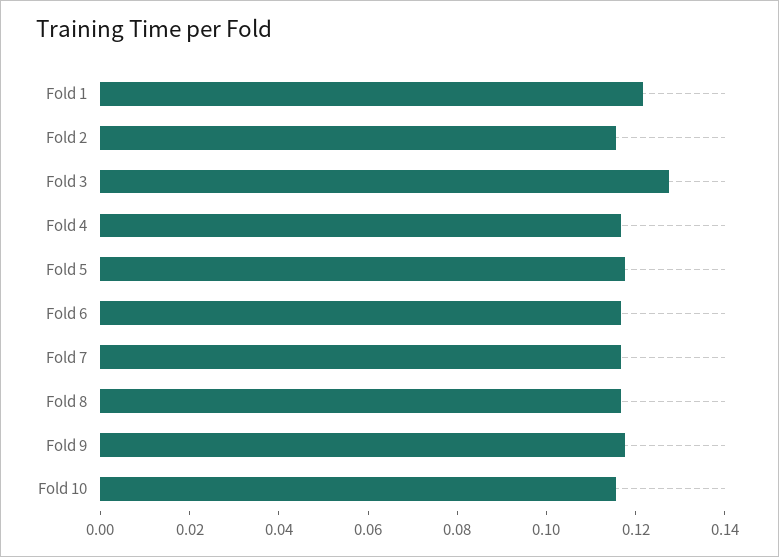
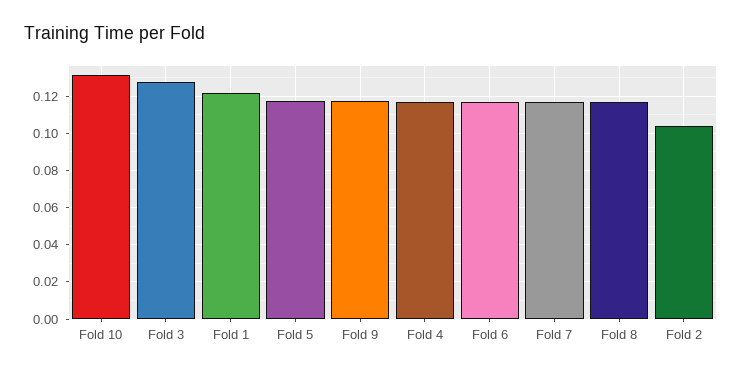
  {
    "Fold 1": 0.12,
-   "Fold 2": 0.115,
+   "Fold 2": 0.105,
    "Fold 3": 0.13,
    "Fold 4": 0.115,
    "Fold 5": 0.12,
    "Fold 6": 0.115,
    "Fold 7": 0.115,
    "Fold 8": 0.115,
    "Fold 9": 0.12,
-   "Fold 10": 0.115
+   "Fold 10": 0.13
  }

